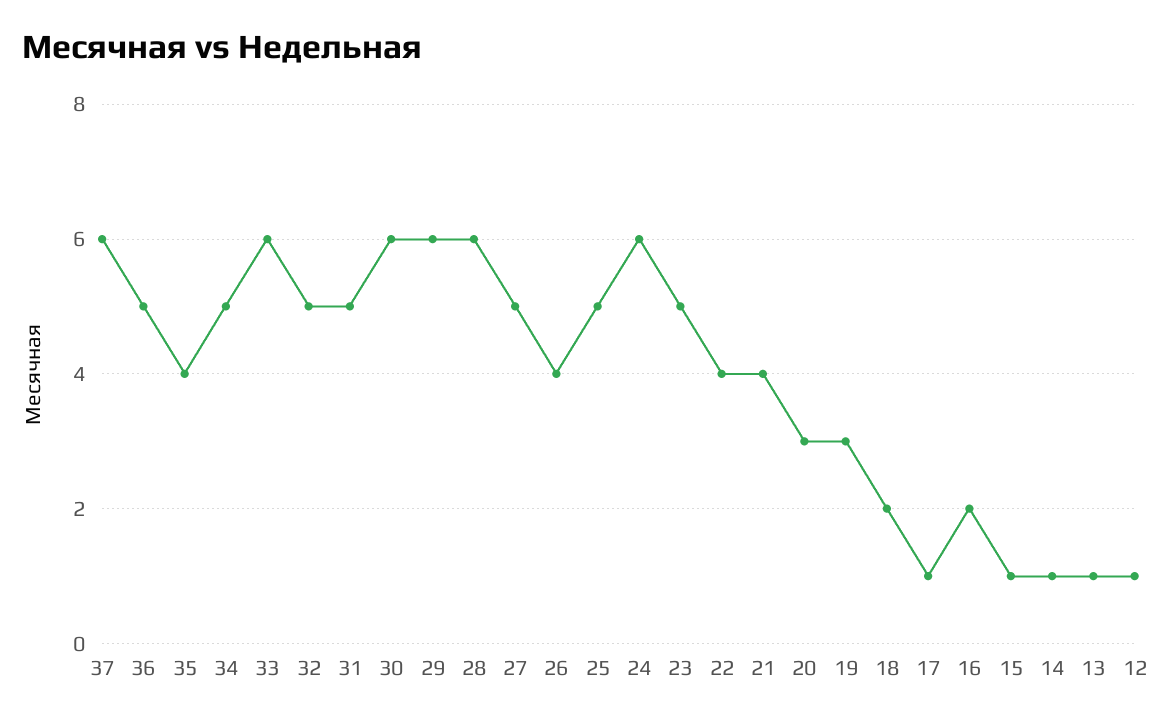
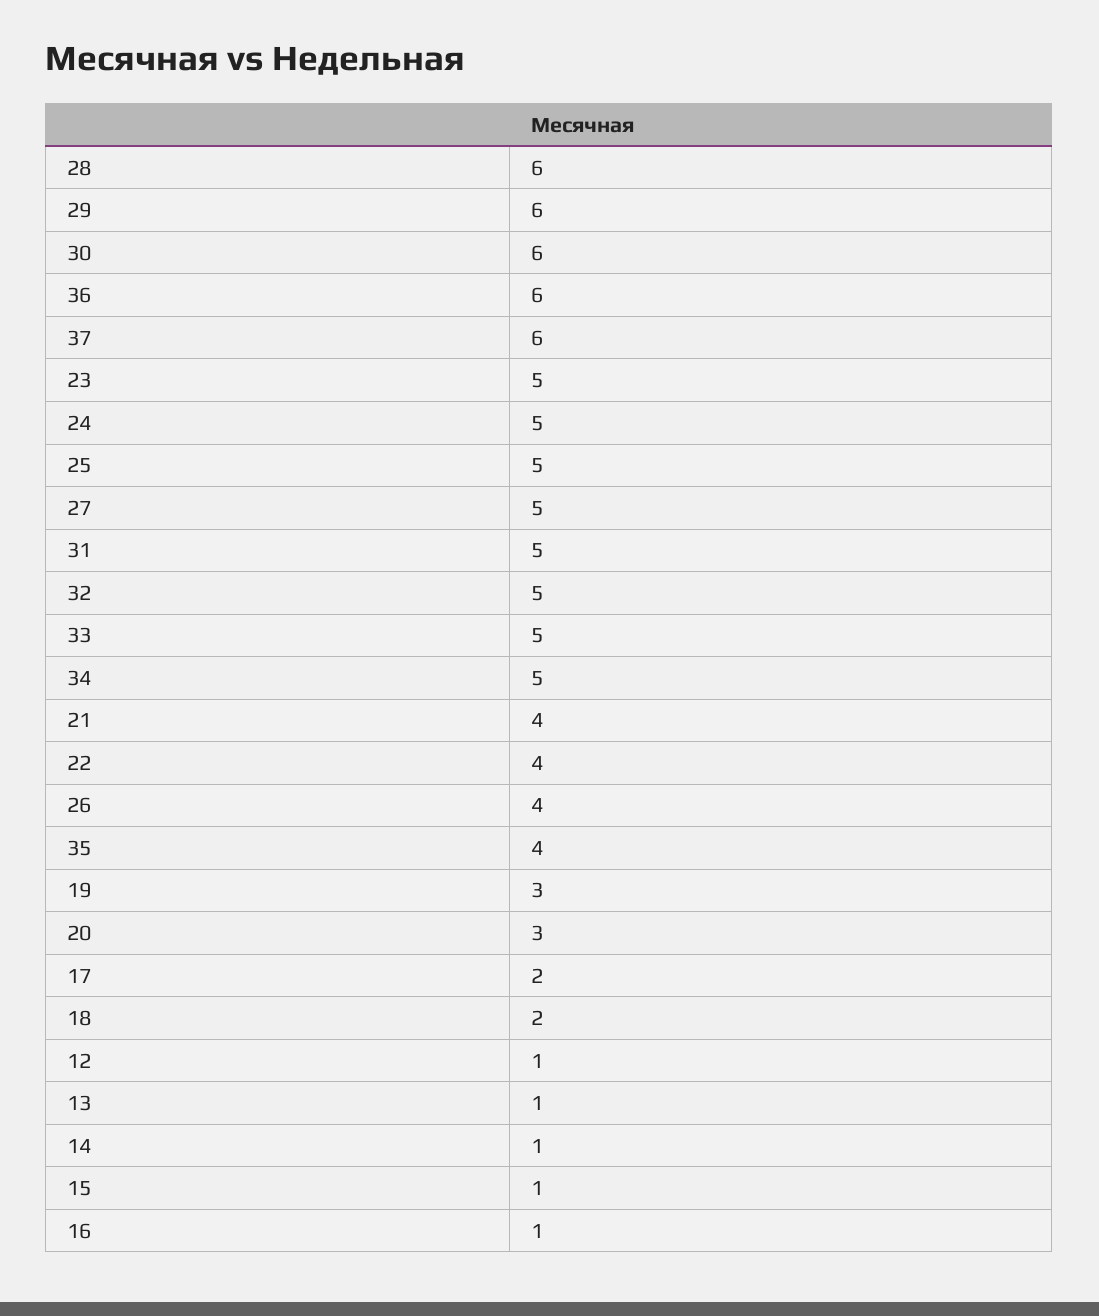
  {
    "37": 6,
-   "36": 5,
+   "36": 6,
    "35": 4,
    "34": 5,
-   "33": 6,
+   "33": 5,
    "32": 5,
    "31": 5,
    "30": 6,
    "29": 6,
    "28": 6,
    "27": 5,
    "26": 4,
    "25": 5,
-   "24": 6,
+   "24": 5,
    "23": 5,
    "22": 4,
    "21": 4,
    "20": 3,
    "19": 3,
    "18": 2,
-   "17": 1,
+   "17": 2,
-   "16": 2,
+   "16": 1,
    "15": 1,
    "14": 1,
    "13": 1,
    "12": 1
  }

